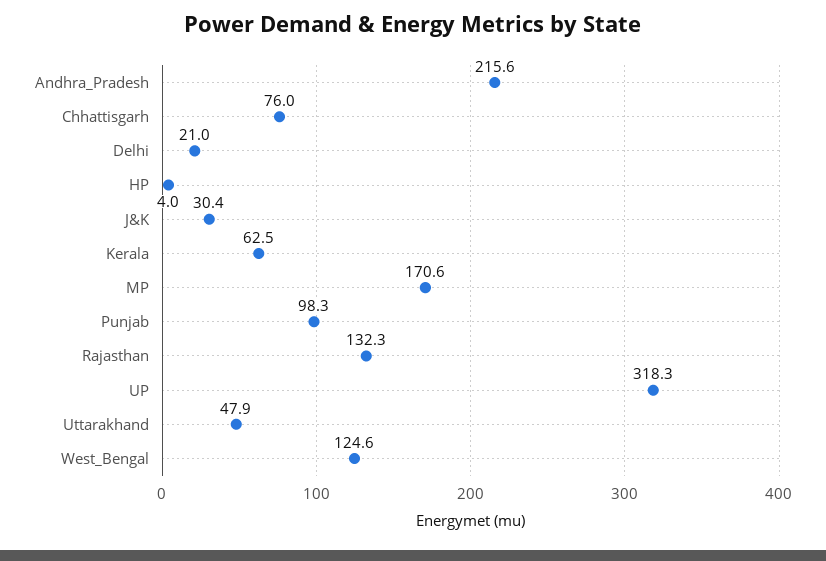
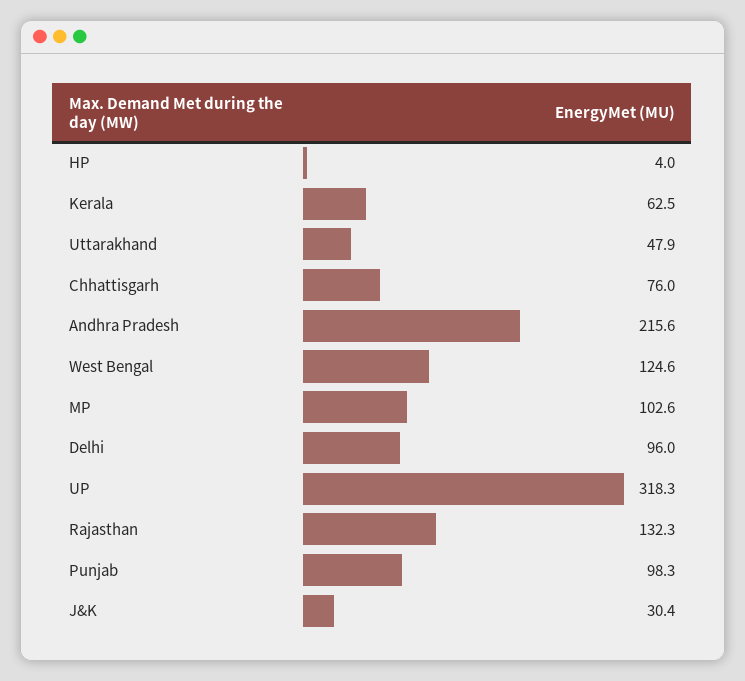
  {
    "Andhra_Pradesh": 215.6,
    "Chhattisgarh": 76,
-   "Delhi": 21,
+   "Delhi": 96,
    "HP": 4,
    "J&K": 30.4,
    "Kerala": 62.5,
-   "MP": 170.6,
+   "MP": 102.6,
    "Punjab": 98.3,
    "Rajasthan": 132.3,
    "UP": 318.3,
    "Uttarakhand": 47.9,
    "West_Bengal": 124.6
  }

